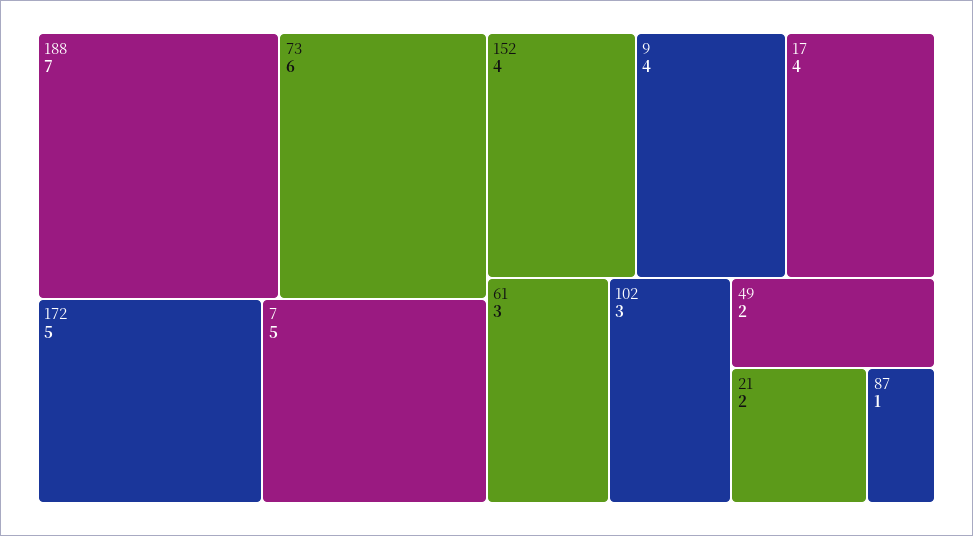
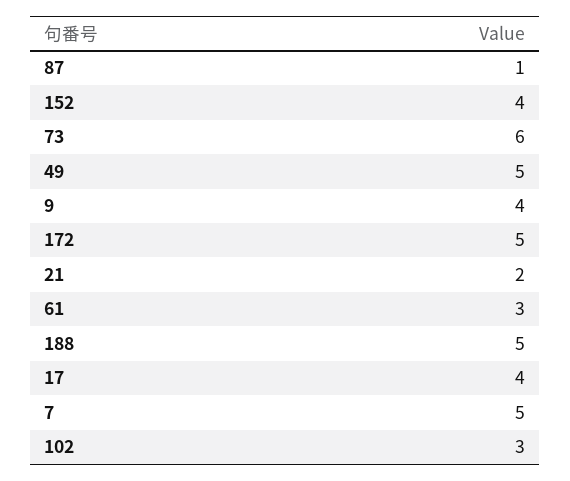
  {
-   "188": 7,
+   "188": 5,
    "73": 6,
    "172": 5,
    "7": 5,
    "152": 4,
    "9": 4,
    "17": 4,
    "61": 3,
    "102": 3,
-   "49": 2,
+   "49": 5,
    "21": 2,
    "87": 1
  }

